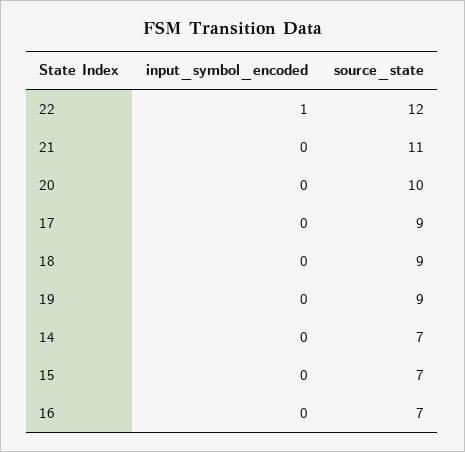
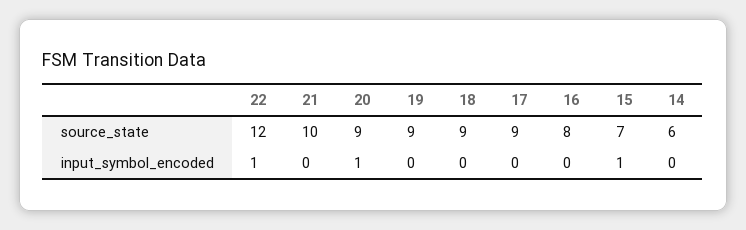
  {
    "input_symbol_encoded": {
      "22": 1,
      "21": 0,
-     "20": 0,
+     "20": 1,
      "17": 0,
      "18": 0,
      "19": 0,
      "14": 0,
-     "15": 0,
+     "15": 1,
      "16": 0
    },
    "source_state": {
      "22": 12,
-     "21": 11,
+     "21": 10,
-     "20": 10,
+     "20": 9,
      "17": 9,
      "18": 9,
      "19": 9,
-     "14": 7,
+     "14": 6,
      "15": 7,
-     "16": 7
+     "16": 8
    }
  }

